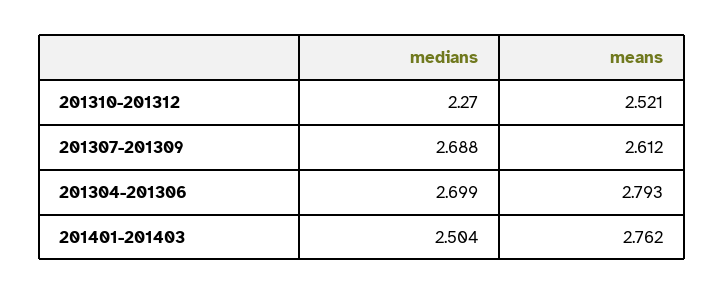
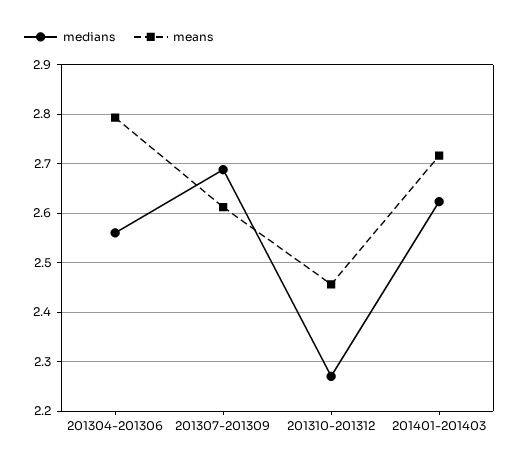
  {
    "medians": {
      "201310-201312": 2.27,
      "201307-201309": 2.688,
-     "201304-201306": 2.699,
+     "201304-201306": 2.56,
-     "201401-201403": 2.504
+     "201401-201403": 2.62
    },
    "means": {
-     "201310-201312": 2.521,
+     "201310-201312": 2.46,
      "201307-201309": 2.612,
      "201304-201306": 2.793,
-     "201401-201403": 2.762
+     "201401-201403": 2.72
    }
  }

